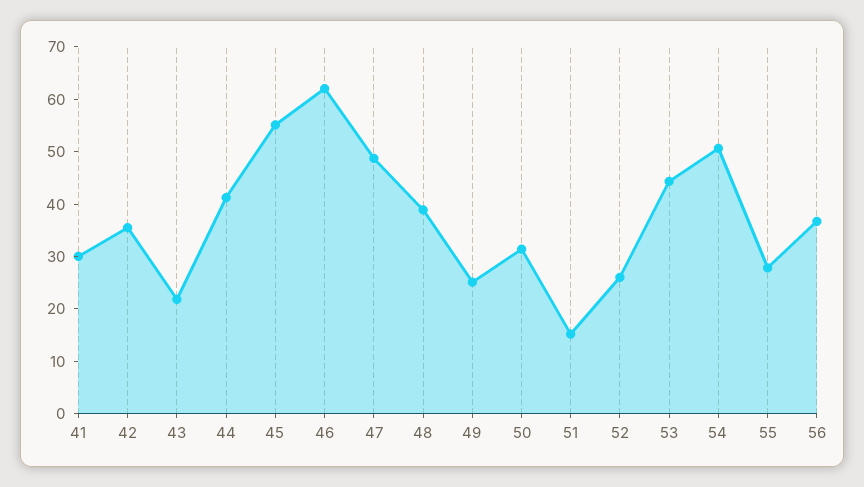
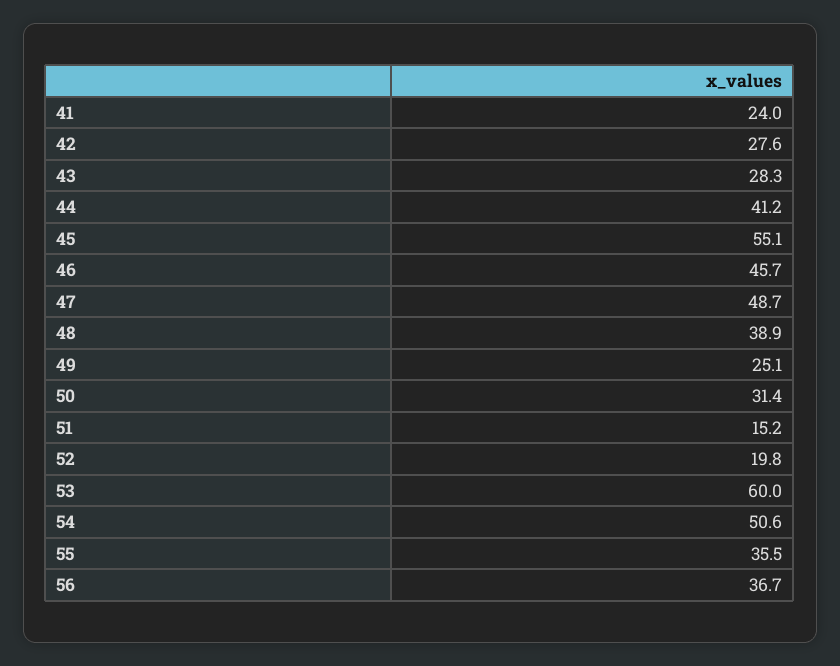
  {
-   "41": 30,
+   "41": 24,
-   "42": 36,
+   "42": 27.6,
-   "43": 22,
+   "43": 28.3,
    "44": 41.2,
    "45": 55.1,
-   "46": 62,
+   "46": 45.7,
    "47": 48.7,
    "48": 38.9,
    "49": 25.1,
    "50": 31.4,
    "51": 15.2,
-   "52": 26,
+   "52": 19.8,
-   "53": 44,
+   "53": 60,
    "54": 50.6,
-   "55": 28,
+   "55": 35.5,
    "56": 36.7
  }

